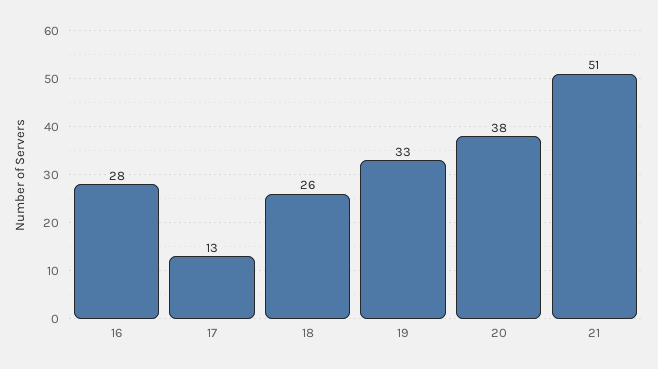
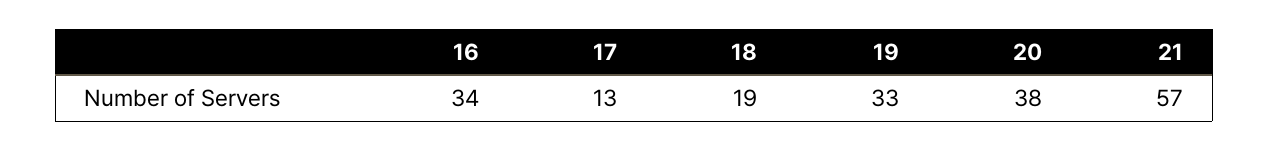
  {
-   "16": 28,
+   "16": 34,
    "17": 13,
-   "18": 26,
+   "18": 19,
    "19": 33,
    "20": 38,
-   "21": 51
+   "21": 57
  }

